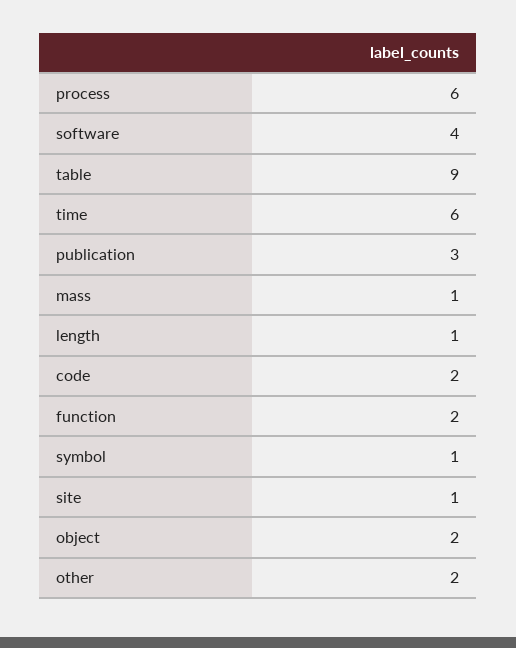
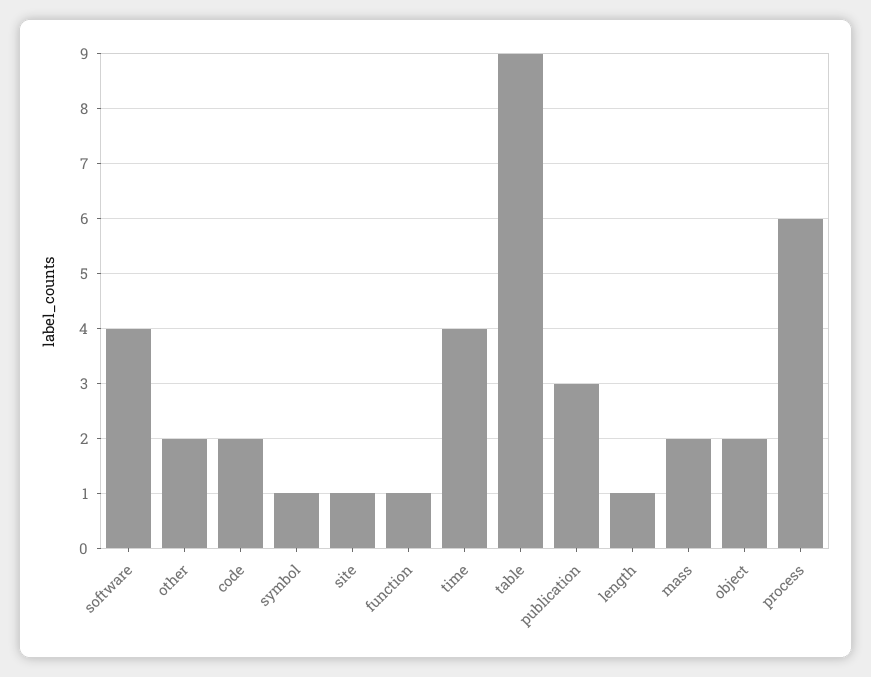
  {
    "process": 6,
    "software": 4,
    "table": 9,
-   "time": 6,
+   "time": 4,
    "publication": 3,
-   "mass": 1,
+   "mass": 2,
    "length": 1,
    "code": 2,
-   "function": 2,
+   "function": 1,
    "symbol": 1,
    "site": 1,
    "object": 2,
    "other": 2
  }

